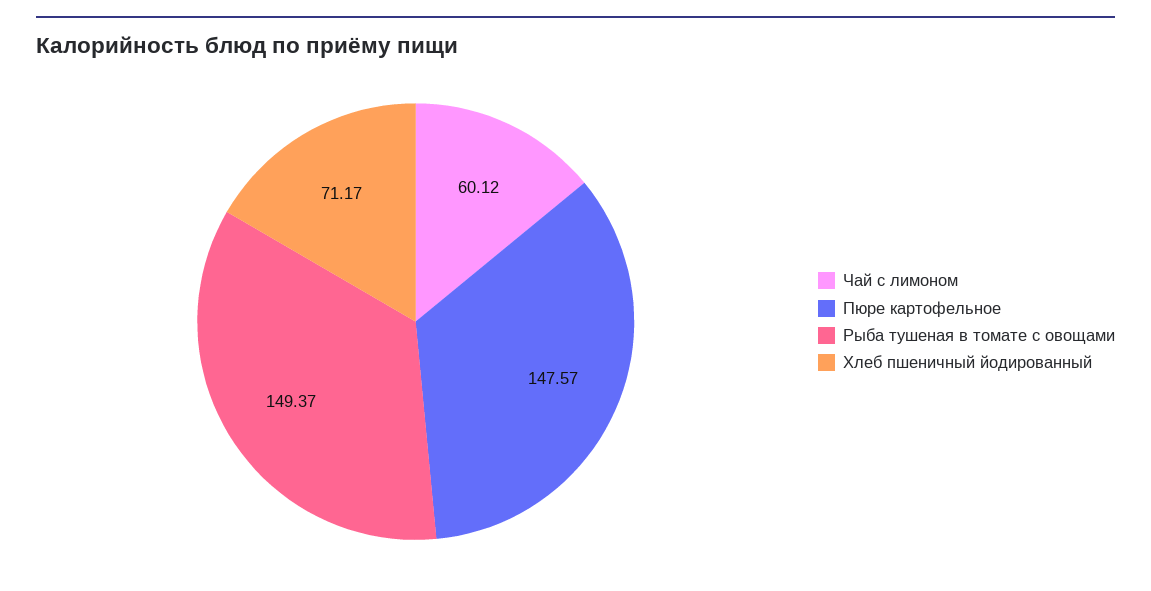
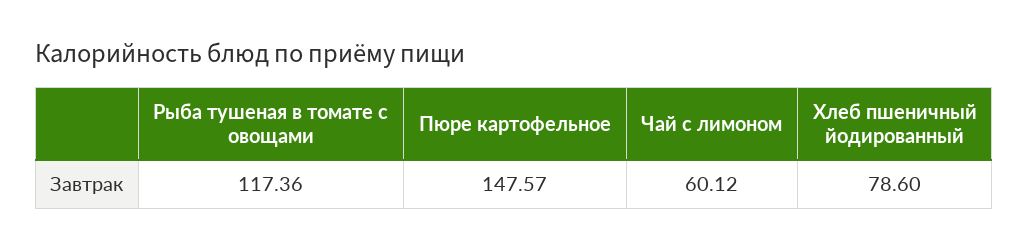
  {
    "Чай с лимоном": 60.12,
    "Пюре картофельное": 147.57,
-   "Рыба тушеная в томате с овощами": 149.37,
+   "Рыба тушеная в томате с овощами": 117.36,
-   "Хлеб пшеничный йодированный": 71.17
+   "Хлеб пшеничный йодированный": 78.6
  }

